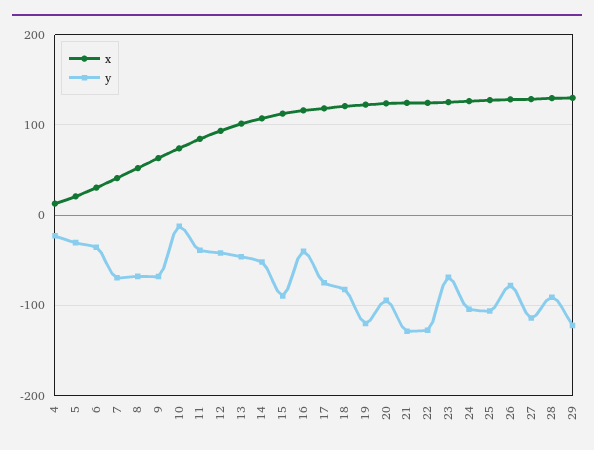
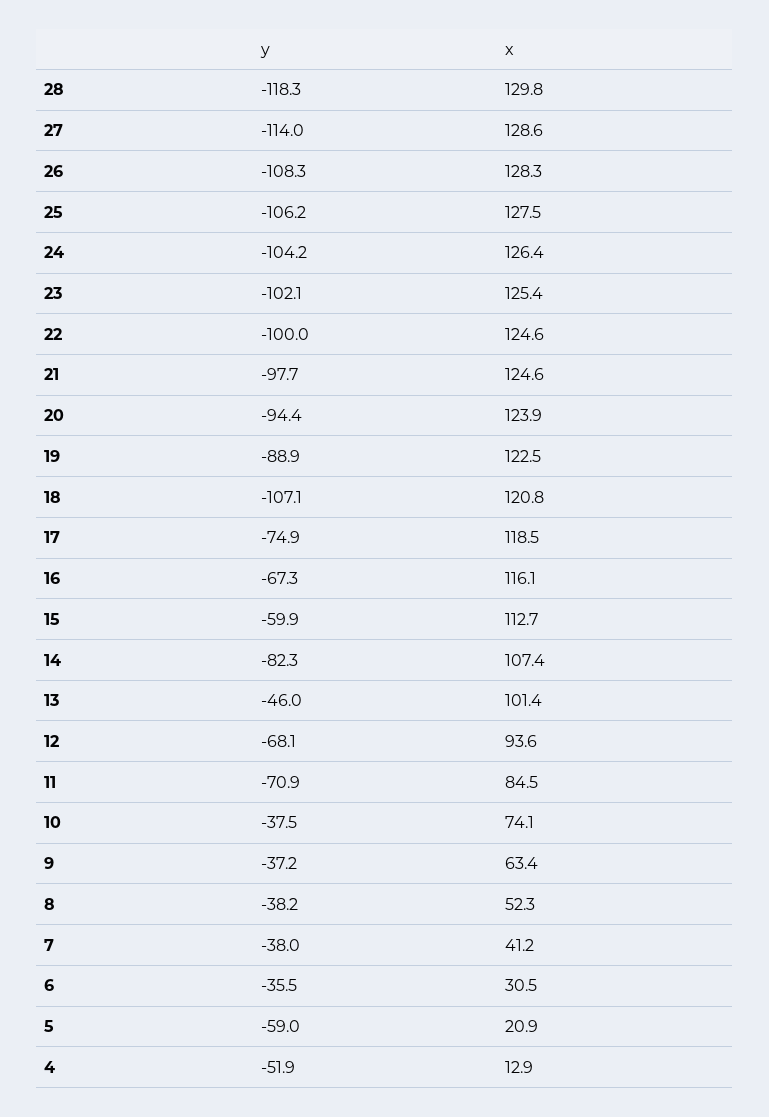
  {
    "x": {
      "4": 12.9,
      "5": 20.9,
      "6": 30.5,
      "7": 41.2,
      "8": 52.3,
      "9": 63.4,
      "10": 74.1,
      "11": 84.5,
      "12": 93.6,
      "13": 101.4,
      "14": 107.4,
      "15": 112.7,
      "16": 116.1,
      "17": 118.5,
      "18": 120.8,
      "19": 122.5,
      "20": 123.9,
      "21": 124.6,
      "22": 124.6,
      "23": 125.4,
      "24": 126.4,
      "25": 127.5,
      "26": 128.3,
      "27": 128.6,
-     "28": 129.8,
+     "28": 129.8
-     "29": 130
    },
    "y": {
-     "4": -20,
+     "4": -51.9,
-     "5": -30,
+     "5": -59,
      "6": -35.5,
-     "7": -70,
+     "7": -38,
-     "8": -70,
+     "8": -38.2,
-     "9": -70,
+     "9": -37.2,
-     "10": -10,
+     "10": -37.5,
-     "11": -40,
+     "11": -70.9,
-     "12": -40,
+     "12": -68.1,
      "13": -46,
-     "14": -50,
+     "14": -82.3,
-     "15": -90,
+     "15": -59.9,
-     "16": -40,
+     "16": -67.3,
      "17": -74.9,
-     "18": -80,
+     "18": -107.1,
-     "19": -120,
+     "19": -88.9,
      "20": -94.4,
-     "21": -130,
+     "21": -97.7,
-     "22": -130,
+     "22": -100,
-     "23": -70,
+     "23": -102.1,
      "24": -104.2,
      "25": -106.2,
-     "26": -80,
+     "26": -108.3,
      "27": -114,
-     "28": -90,
+     "28": -118.3
-     "29": -120
    }
  }

